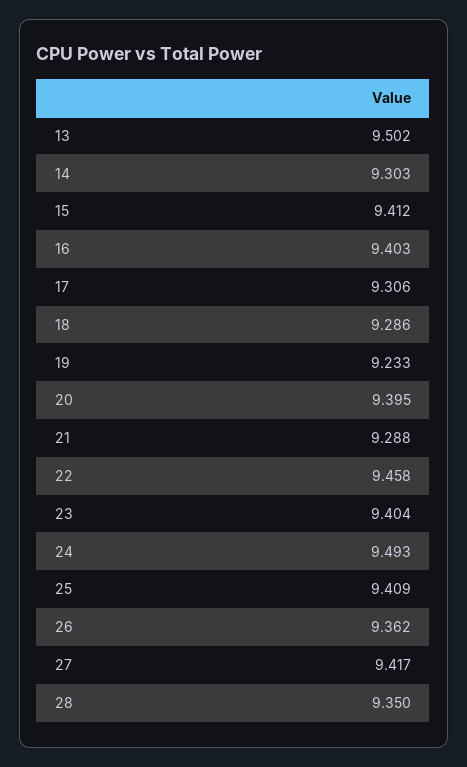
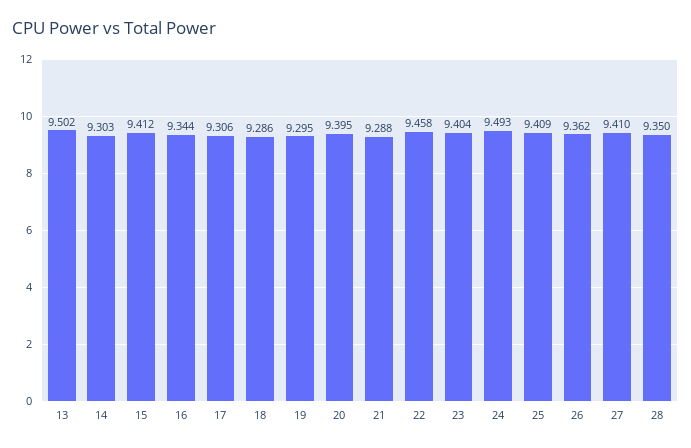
  {
    "13": 9.502,
    "14": 9.303,
    "15": 9.412,
-   "16": 9.403,
+   "16": 9.344,
    "17": 9.306,
    "18": 9.286,
-   "19": 9.233,
+   "19": 9.295,
    "20": 9.395,
    "21": 9.288,
    "22": 9.458,
    "23": 9.404,
    "24": 9.493,
    "25": 9.409,
    "26": 9.362,
-   "27": 9.417,
+   "27": 9.41,
    "28": 9.35
  }

